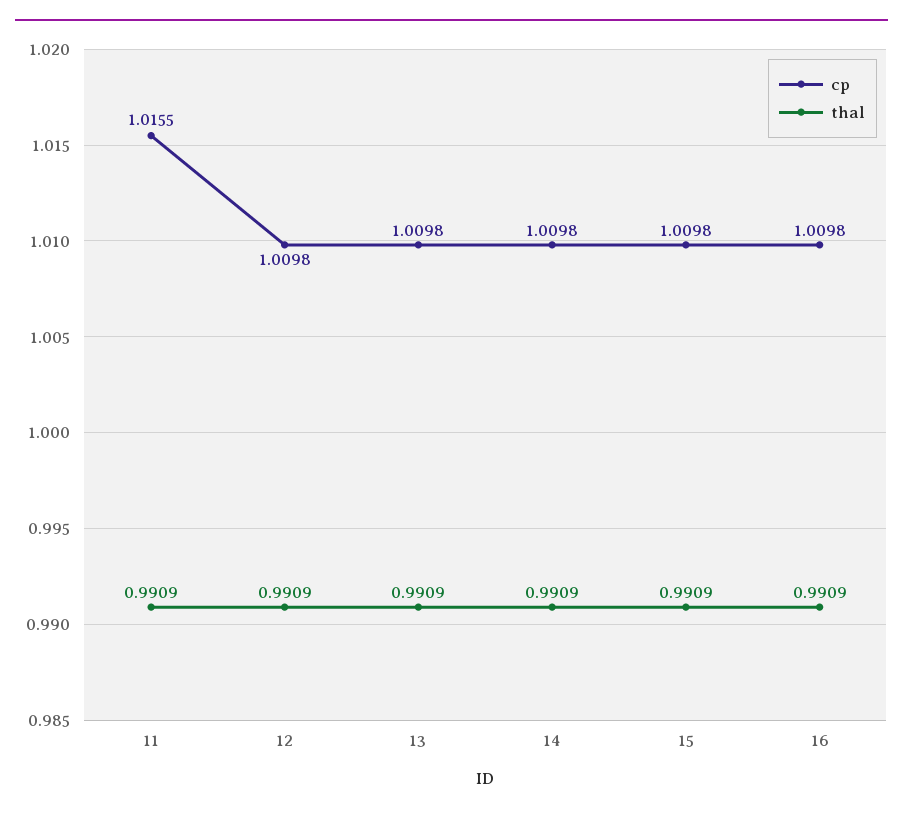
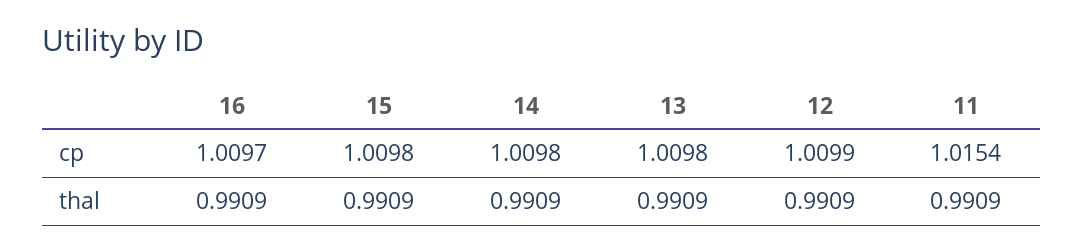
  {
    "cp": {
-     "11": 1.0155,
+     "11": 1.0154,
-     "12": 1.0098,
+     "12": 1.0099,
      "13": 1.0098,
      "14": 1.0098,
      "15": 1.0098,
-     "16": 1.0098
+     "16": 1.0097
    },
    "thal": {
      "11": 0.9909,
      "12": 0.9909,
      "13": 0.9909,
      "14": 0.9909,
      "15": 0.9909,
      "16": 0.9909
    }
  }

